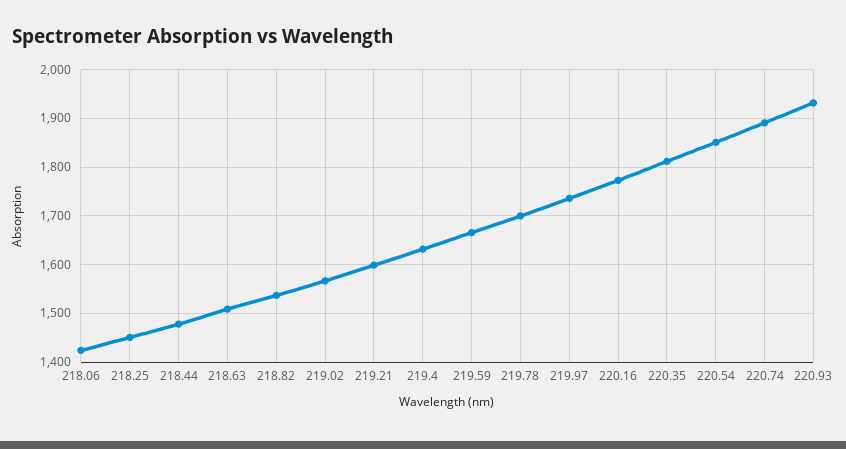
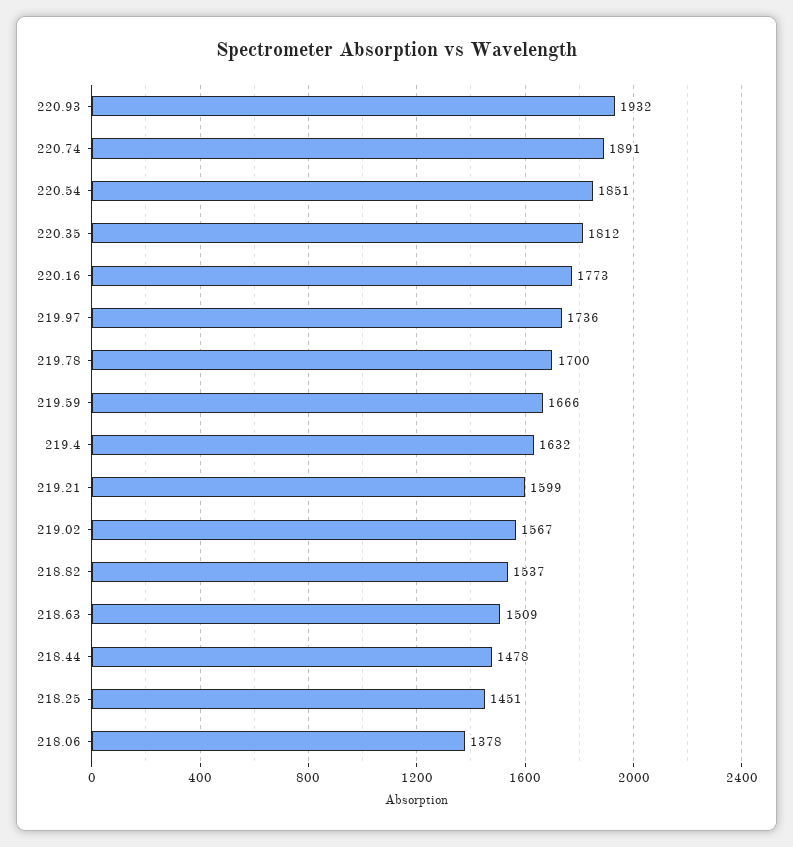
  {
-   "218.06": 1420,
+   "218.06": 1378,
    "218.25": 1451,
    "218.44": 1478,
    "218.63": 1509,
    "218.82": 1537,
    "219.02": 1567,
    "219.21": 1599,
    "219.4": 1632,
    "219.59": 1666,
    "219.78": 1700,
    "219.97": 1736,
    "220.16": 1773,
    "220.35": 1812,
    "220.54": 1851,
    "220.74": 1891,
    "220.93": 1932
  }

